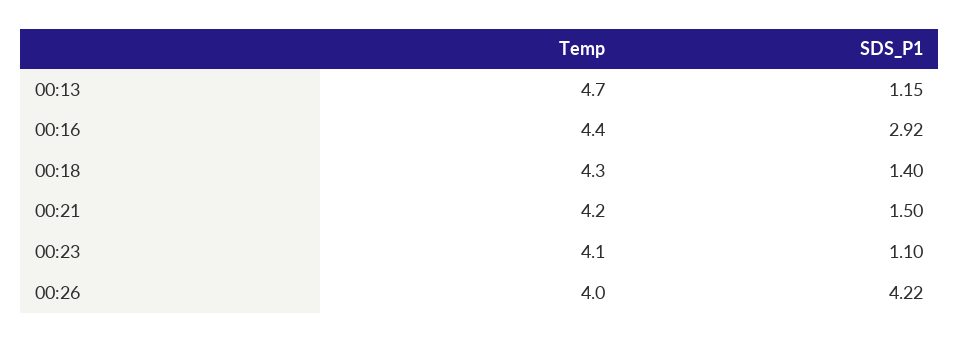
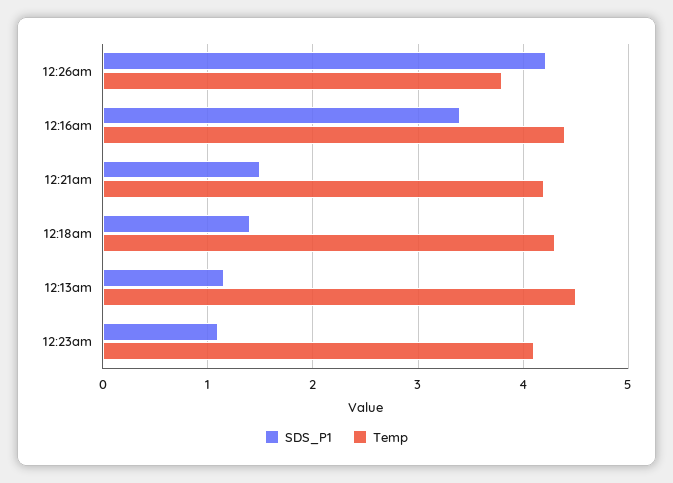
  {
    "Temp": {
-     "00:13": 4.7,
+     "00:13": 4.5,
      "00:16": 4.4,
      "00:18": 4.3,
      "00:21": 4.2,
      "00:23": 4.1,
-     "00:26": 4
+     "00:26": 3.8
    },
    "SDS_P1": {
      "00:13": 1.15,
-     "00:16": 2.92,
+     "00:16": 3.4,
      "00:18": 1.4,
      "00:21": 1.5,
      "00:23": 1.1,
      "00:26": 4.22
    }
  }

